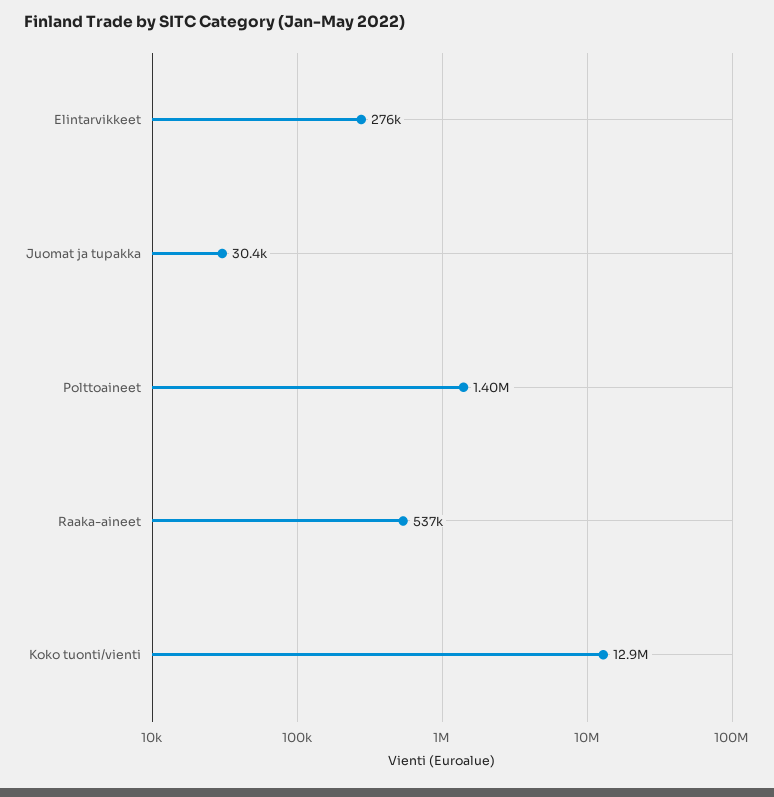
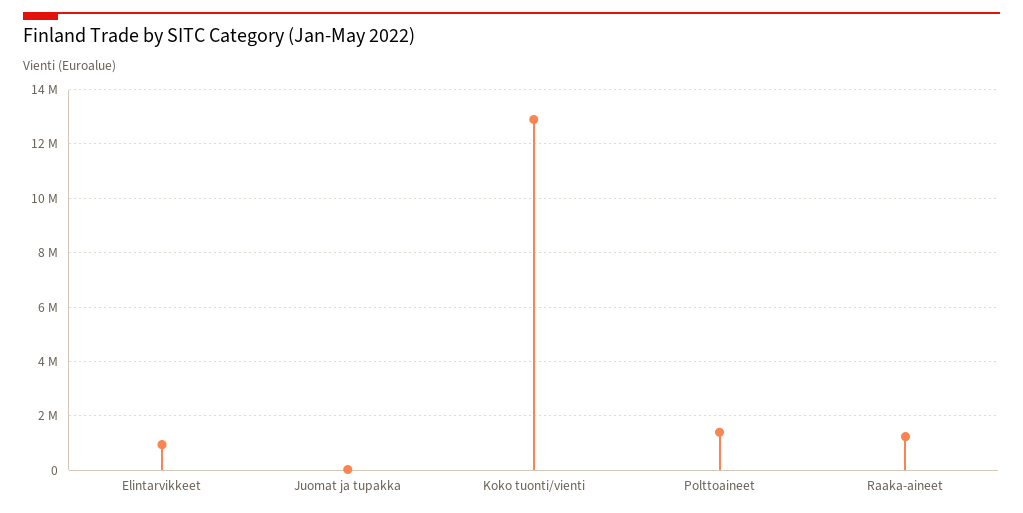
  {
-   "Elintarvikkeet": 276000,
+   "Elintarvikkeet": 1000000,
    "Juomat ja tupakka": 30400,
    "Polttoaineet": 1400000,
-   "Raaka-aineet": 537000,
+   "Raaka-aineet": 1250000,
    "Koko tuonti/vienti": 12900000
  }

